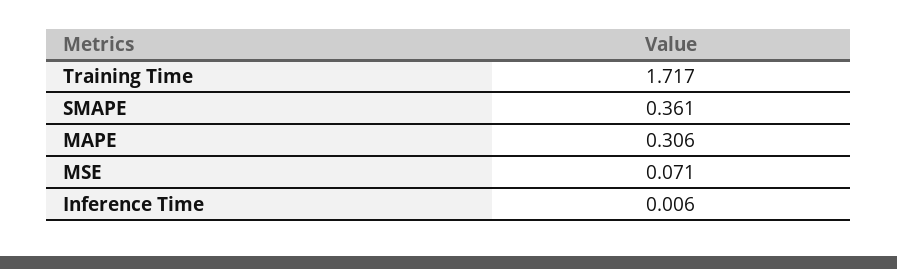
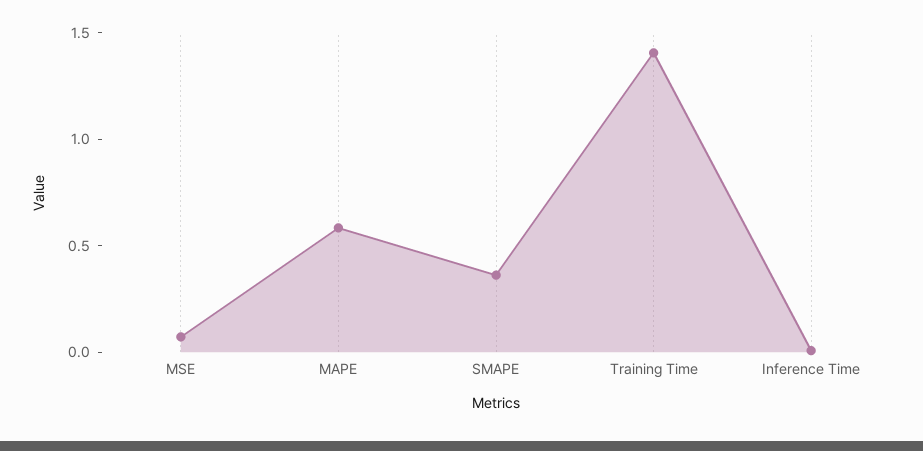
  {
-   "Training Time": 1.717,
+   "Training Time": 1.4,
    "SMAPE": 0.361,
-   "MAPE": 0.306,
+   "MAPE": 0.6,
    "MSE": 0.071,
    "Inference Time": 0.006
  }

